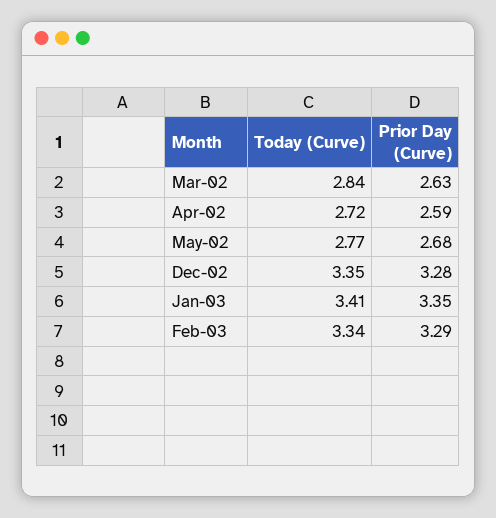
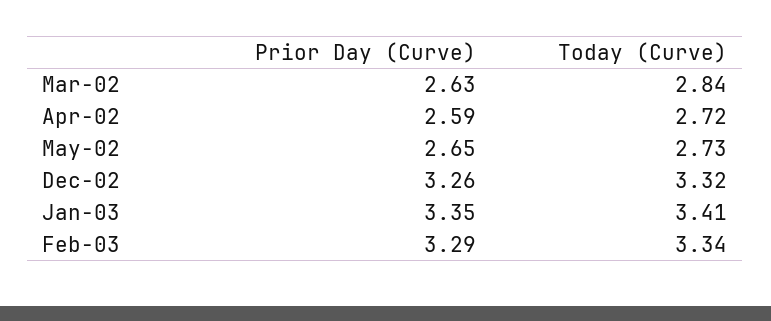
  {
    "Today (Curve)": {
      "Mar-02": 2.84,
      "Apr-02": 2.72,
-     "May-02": 2.77,
+     "May-02": 2.73,
-     "Dec-02": 3.35,
+     "Dec-02": 3.32,
      "Jan-03": 3.41,
      "Feb-03": 3.34
    },
    "Prior Day (Curve)": {
      "Mar-02": 2.63,
      "Apr-02": 2.59,
-     "May-02": 2.68,
+     "May-02": 2.65,
-     "Dec-02": 3.28,
+     "Dec-02": 3.26,
      "Jan-03": 3.35,
      "Feb-03": 3.29
    }
  }

